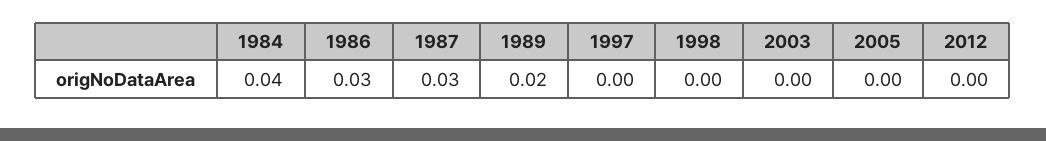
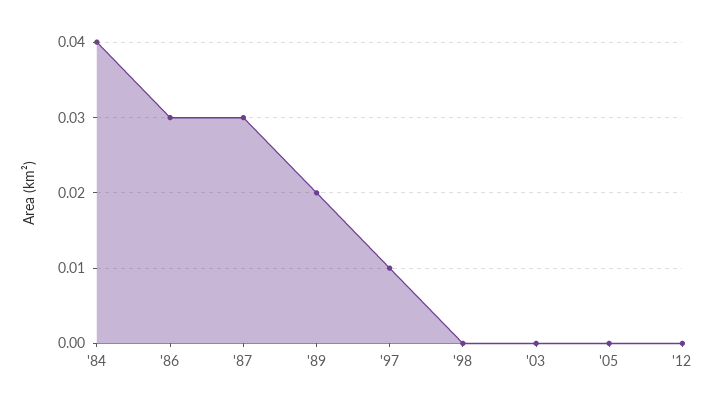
  {
    "1984": 0.04,
    "1986": 0.03,
    "1987": 0.03,
    "1989": 0.02,
-   "1997": 0,
+   "1997": 0.01,
    "1998": 0,
    "2003": 0,
    "2005": 0,
    "2012": 0
  }

